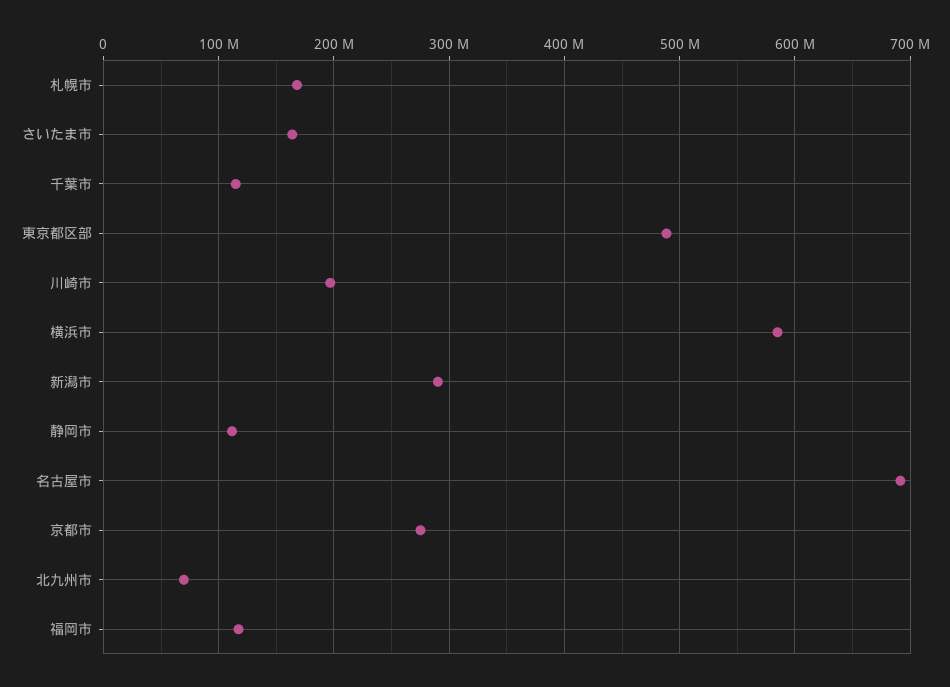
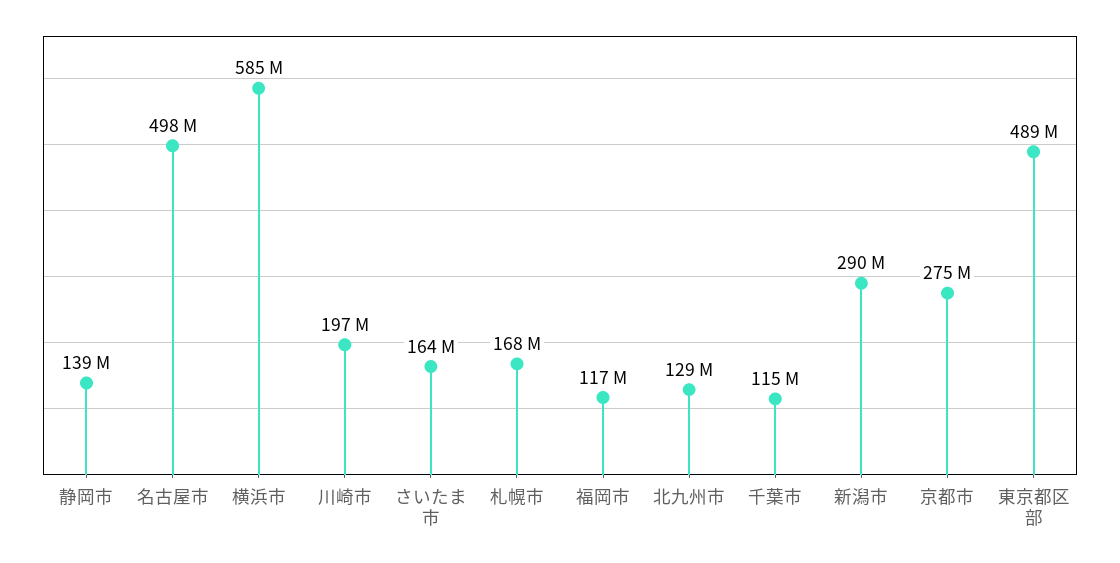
  {
    "札幌市": 168000000,
    "さいたま市": 164000000,
    "千葉市": 115000000,
    "東京都区部": 489000000,
    "川崎市": 197000000,
    "横浜市": 585000000,
    "新潟市": 290000000,
-   "静岡市": 110000000,
+   "静岡市": 139000000,
-   "名古屋市": 690000000,
+   "名古屋市": 498000000,
    "京都市": 275000000,
-   "北九州市": 70000000,
+   "北九州市": 129000000,
    "福岡市": 117000000
  }

